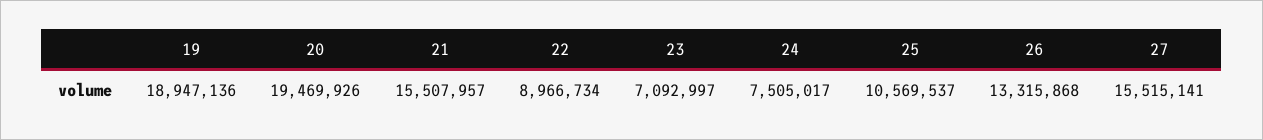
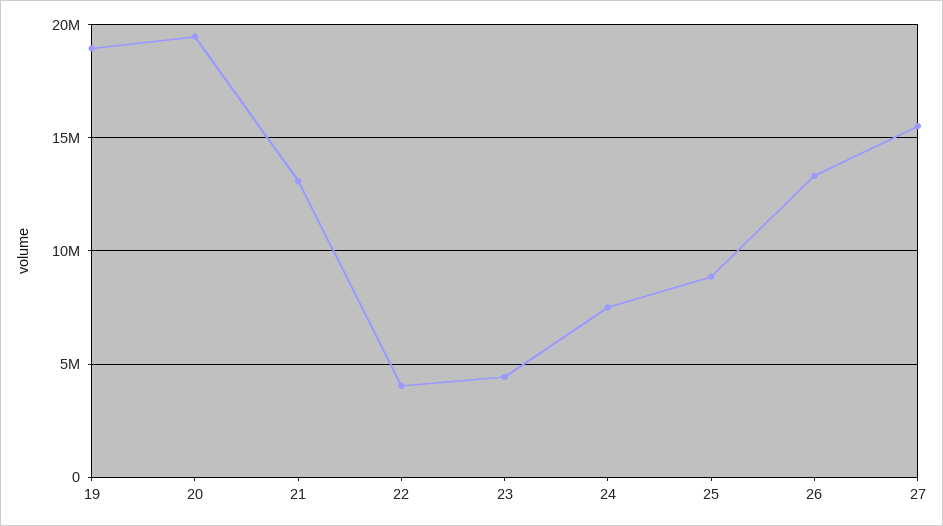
  {
    "19": 18947136,
    "20": 19469926,
-   "21": 15507957,
+   "21": 13000000,
-   "22": 8966734,
+   "22": 4000000,
-   "23": 7092997,
+   "23": 4500000,
    "24": 7505017,
-   "25": 10569537,
+   "25": 9000000,
    "26": 13315868,
    "27": 15515141
  }

